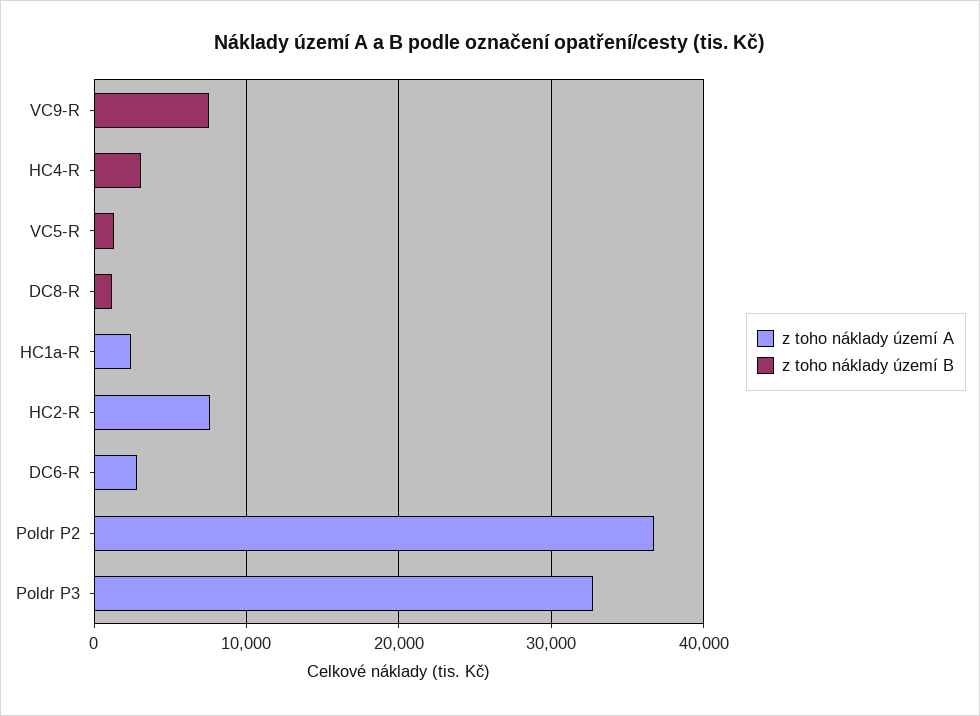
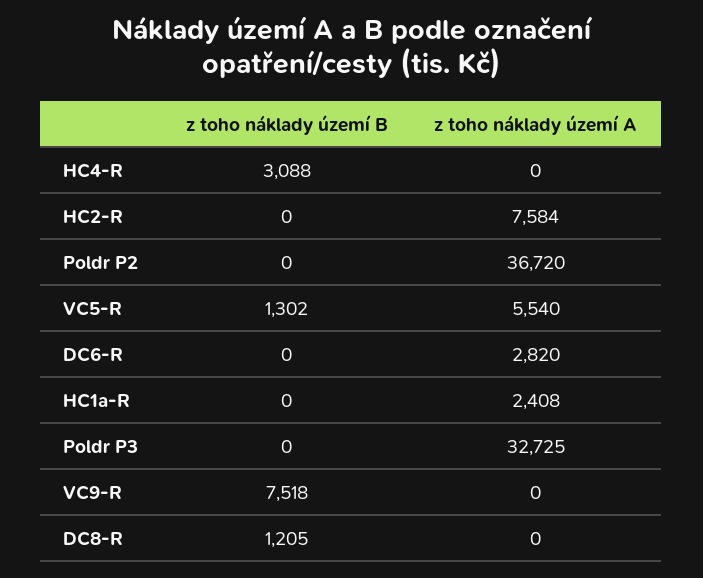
  {
    "z toho náklady území A": {
      "VC9-R": 0,
      "HC4-R": 0,
-     "VC5-R": 0,
+     "VC5-R": 5540,
      "DC8-R": 0,
      "HC1a-R": 2408,
      "HC2-R": 7584,
      "DC6-R": 2820,
      "Poldr P2": 36720,
      "Poldr P3": 32725
    },
    "z toho náklady území B": {
      "VC9-R": 7518,
      "HC4-R": 3088,
      "VC5-R": 1302,
      "DC8-R": 1205,
      "HC1a-R": 0,
      "HC2-R": 0,
      "DC6-R": 0,
      "Poldr P2": 0,
      "Poldr P3": 0
    }
  }

